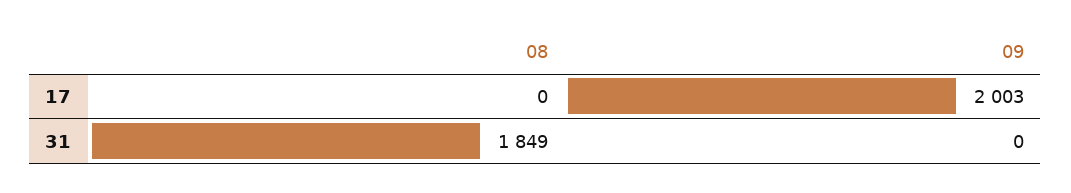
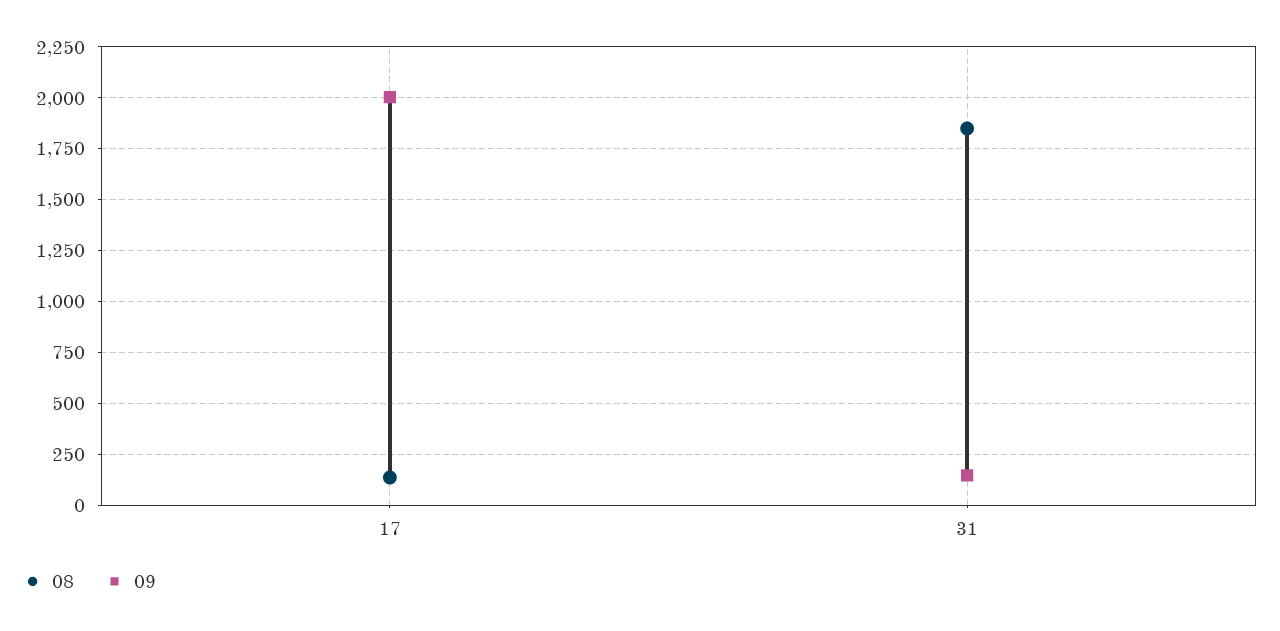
  {
    "08": {
-     "17": 0,
+     "17": 150,
      "31": 1849
    },
    "09": {
      "17": 2003,
-     "31": 0
+     "31": 150
    }
  }

